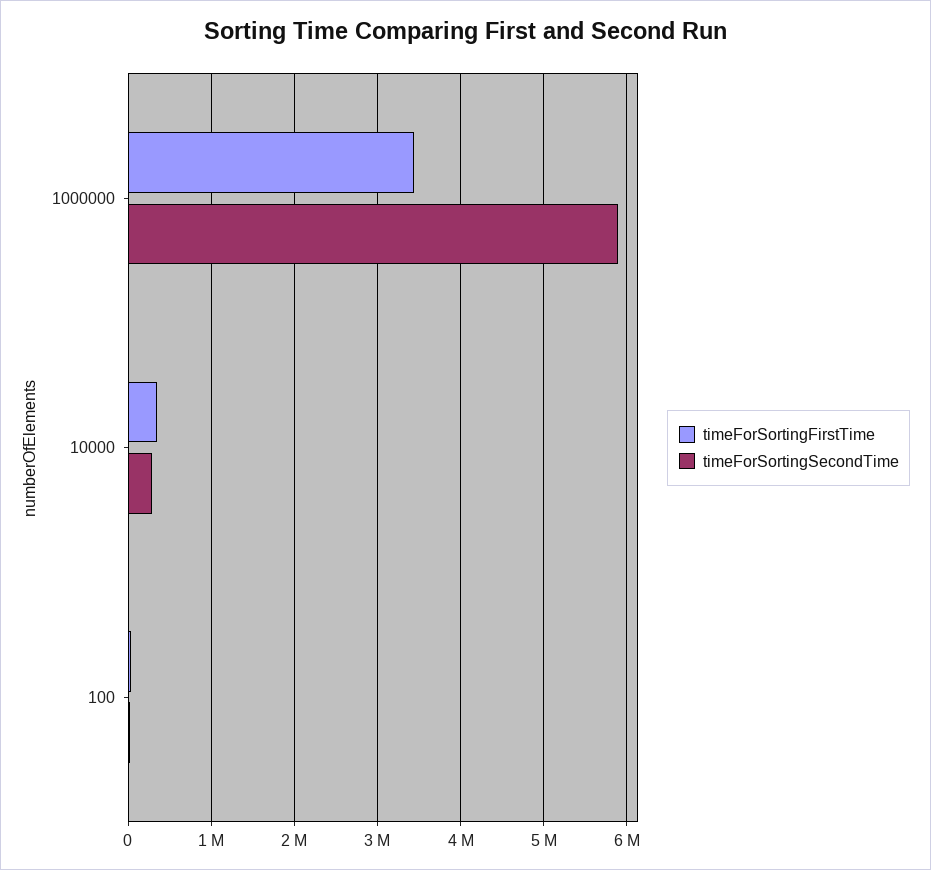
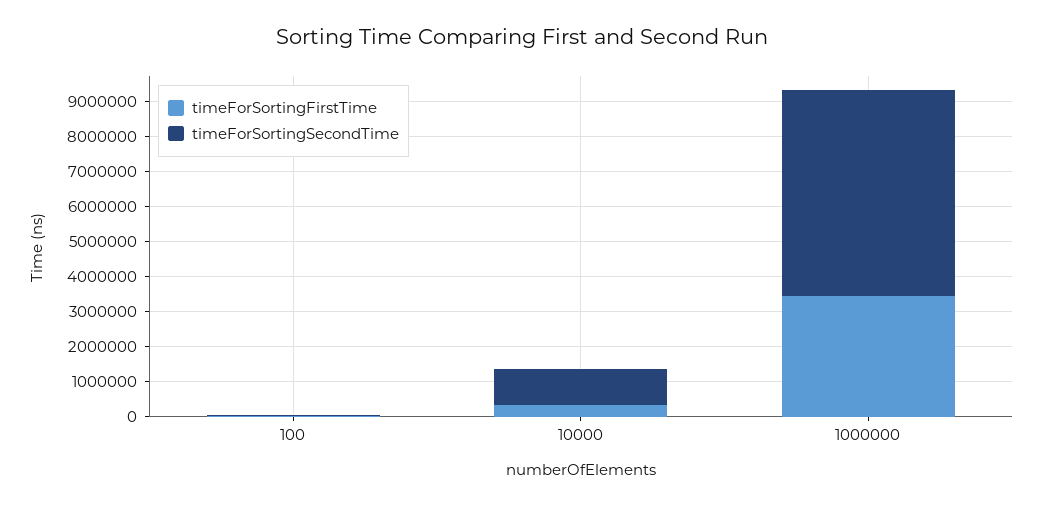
  {
    "timeForSortingFirstTime": {
      "1000000": 3400000,
      "10000": 300000,
      "100": 0
    },
    "timeForSortingSecondTime": {
      "1000000": 5900000,
-     "10000": 300000,
+     "10000": 1000000,
      "100": 0
    }
  }

